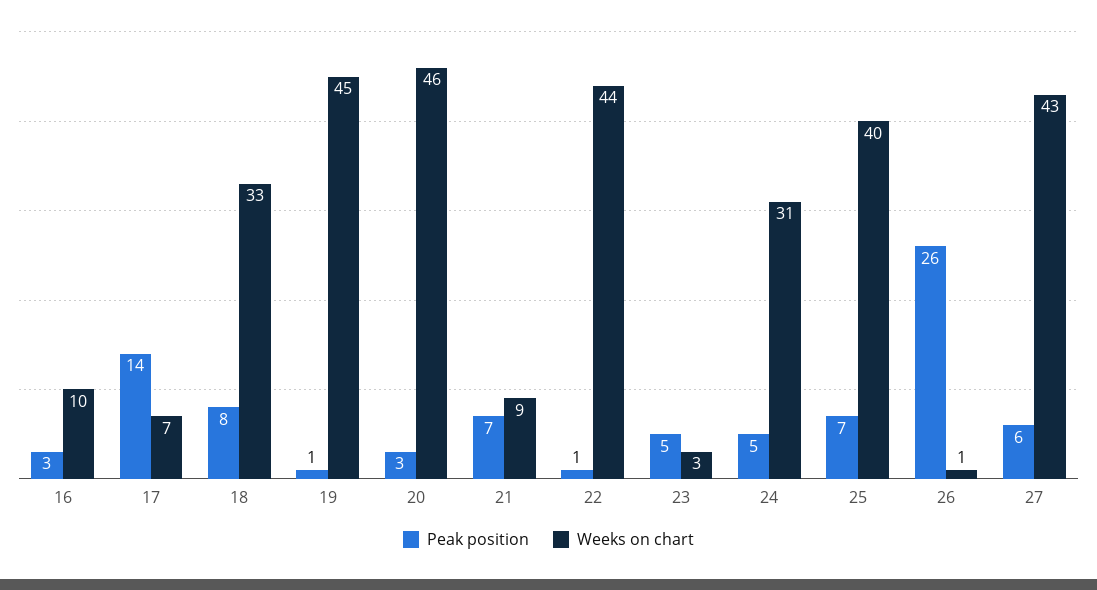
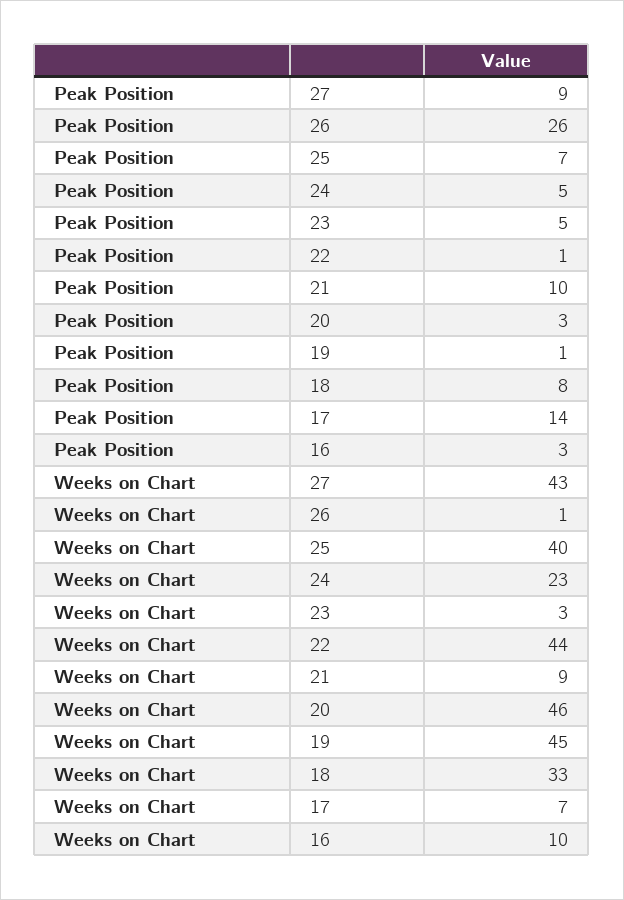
  {
    "Peak position": {
      "16": 3,
      "17": 14,
      "18": 8,
      "19": 1,
      "20": 3,
-     "21": 7,
+     "21": 10,
      "22": 1,
      "23": 5,
      "24": 5,
      "25": 7,
      "26": 26,
-     "27": 6
+     "27": 9
    },
    "Weeks on chart": {
      "16": 10,
      "17": 7,
      "18": 33,
      "19": 45,
      "20": 46,
      "21": 9,
      "22": 44,
      "23": 3,
-     "24": 31,
+     "24": 23,
      "25": 40,
      "26": 1,
      "27": 43
    }
  }

